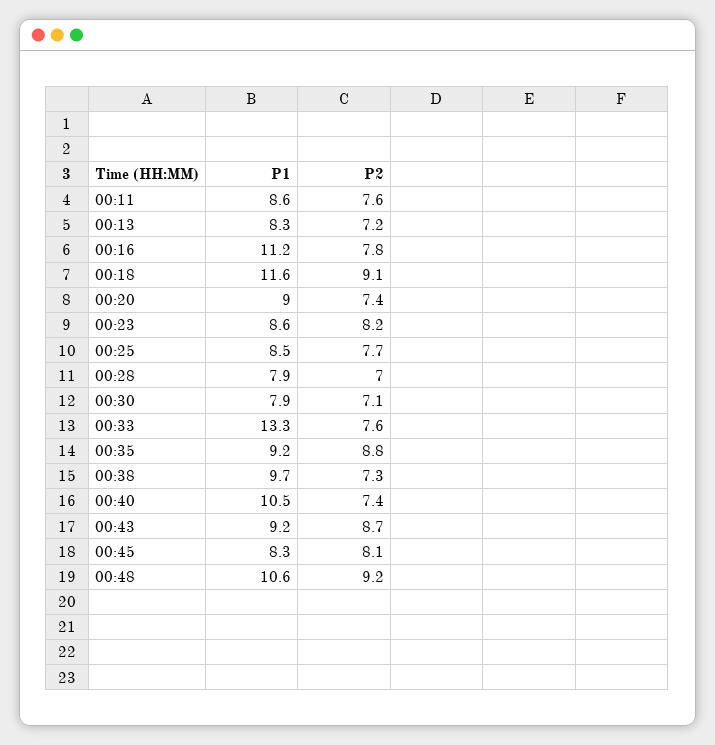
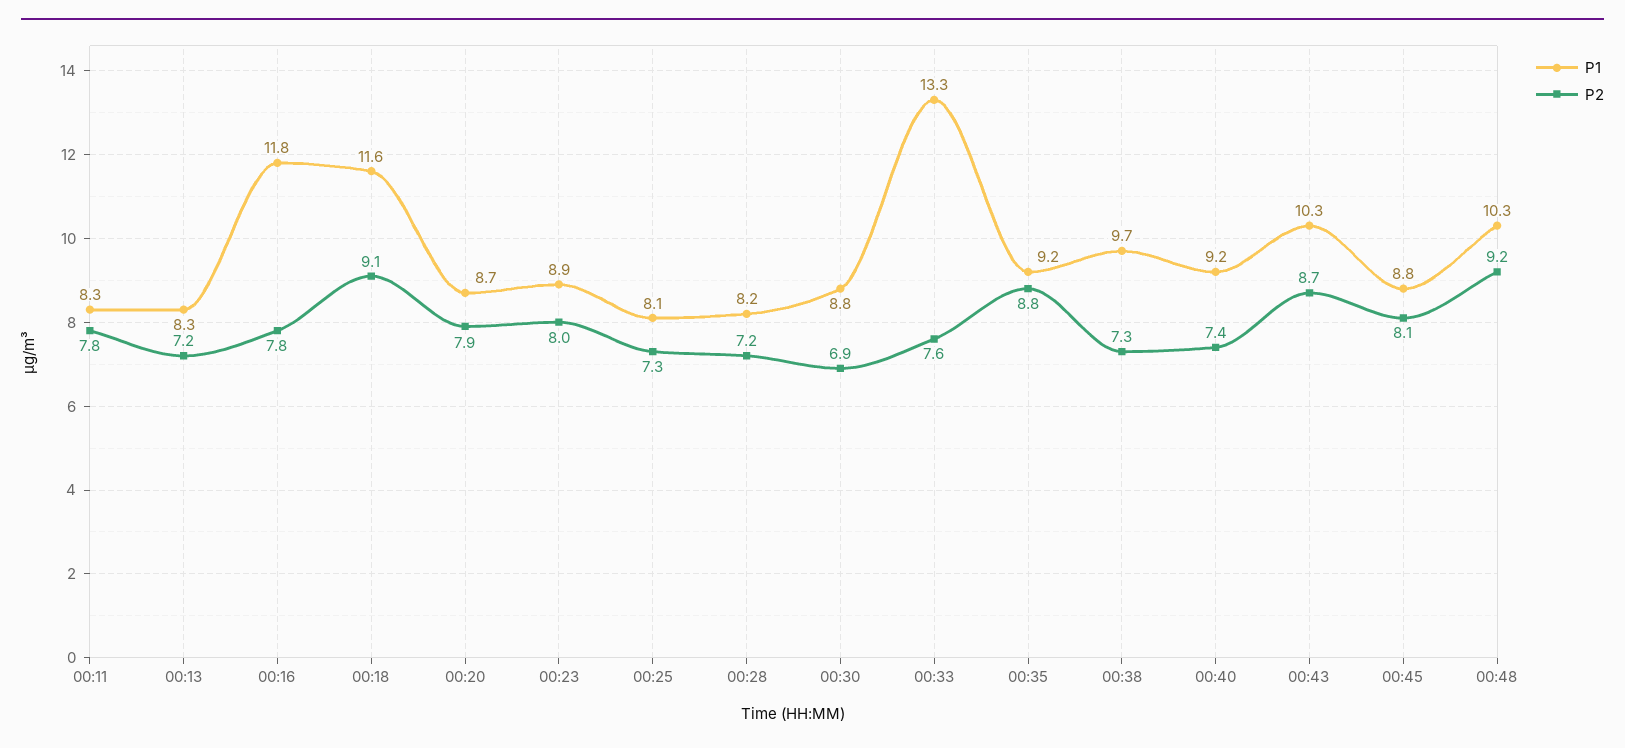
  {
    "P1": {
-     "00:11": 8.6,
+     "00:11": 8.3,
      "00:13": 8.3,
-     "00:16": 11.2,
+     "00:16": 11.8,
      "00:18": 11.6,
-     "00:20": 9,
+     "00:20": 8.7,
-     "00:23": 8.6,
+     "00:23": 8.9,
-     "00:25": 8.5,
+     "00:25": 8.1,
-     "00:28": 7.9,
+     "00:28": 8.2,
-     "00:30": 7.9,
+     "00:30": 8.8,
      "00:33": 13.3,
      "00:35": 9.2,
      "00:38": 9.7,
-     "00:40": 10.5,
+     "00:40": 9.2,
-     "00:43": 9.2,
+     "00:43": 10.3,
-     "00:45": 8.3,
+     "00:45": 8.8,
-     "00:48": 10.6
+     "00:48": 10.3
    },
    "P2": {
-     "00:11": 7.6,
+     "00:11": 7.8,
      "00:13": 7.2,
      "00:16": 7.8,
      "00:18": 9.1,
-     "00:20": 7.4,
+     "00:20": 7.9,
-     "00:23": 8.2,
+     "00:23": 8,
-     "00:25": 7.7,
+     "00:25": 7.3,
-     "00:28": 7,
+     "00:28": 7.2,
-     "00:30": 7.1,
+     "00:30": 6.9,
      "00:33": 7.6,
      "00:35": 8.8,
      "00:38": 7.3,
      "00:40": 7.4,
      "00:43": 8.7,
      "00:45": 8.1,
      "00:48": 9.2
    }
  }

